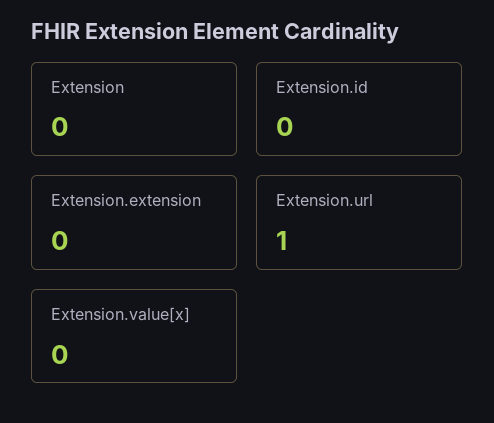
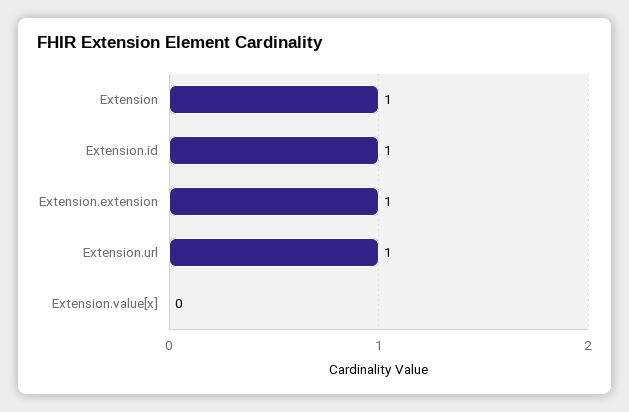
  {
-   "Extension": 0,
+   "Extension": 1,
-   "Extension.id": 0,
+   "Extension.id": 1,
-   "Extension.extension": 0,
+   "Extension.extension": 1,
    "Extension.url": 1,
    "Extension.value[x]": 0
  }

